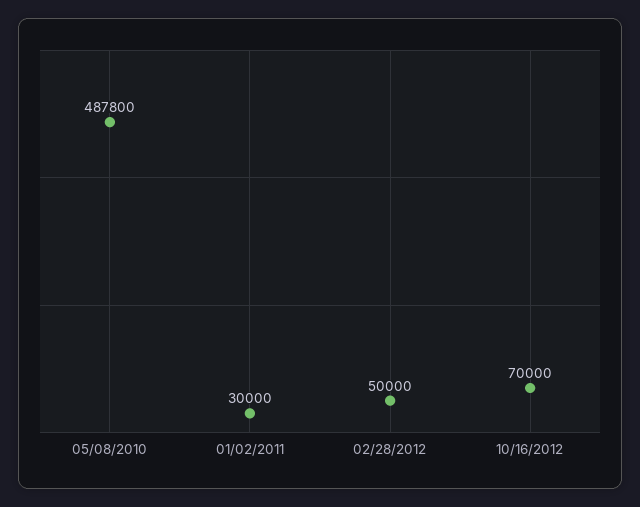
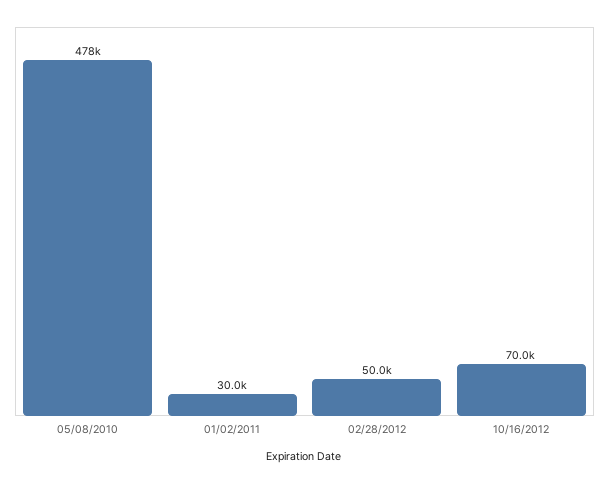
  {
-   "05/08/2010": 487800,
+   "05/08/2010": 478000,
    "01/02/2011": 30000,
    "02/28/2012": 50000,
    "10/16/2012": 70000
  }

